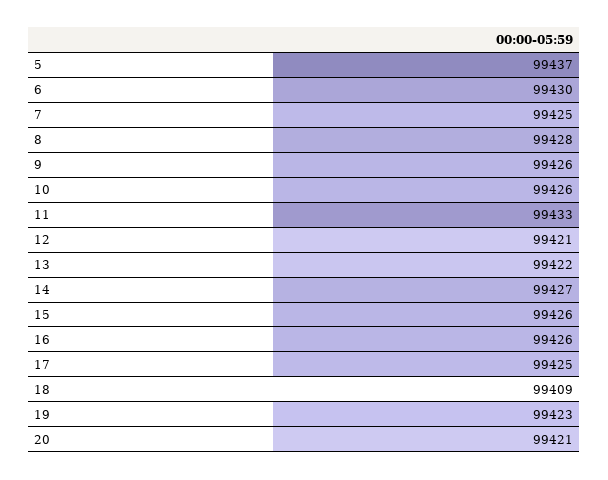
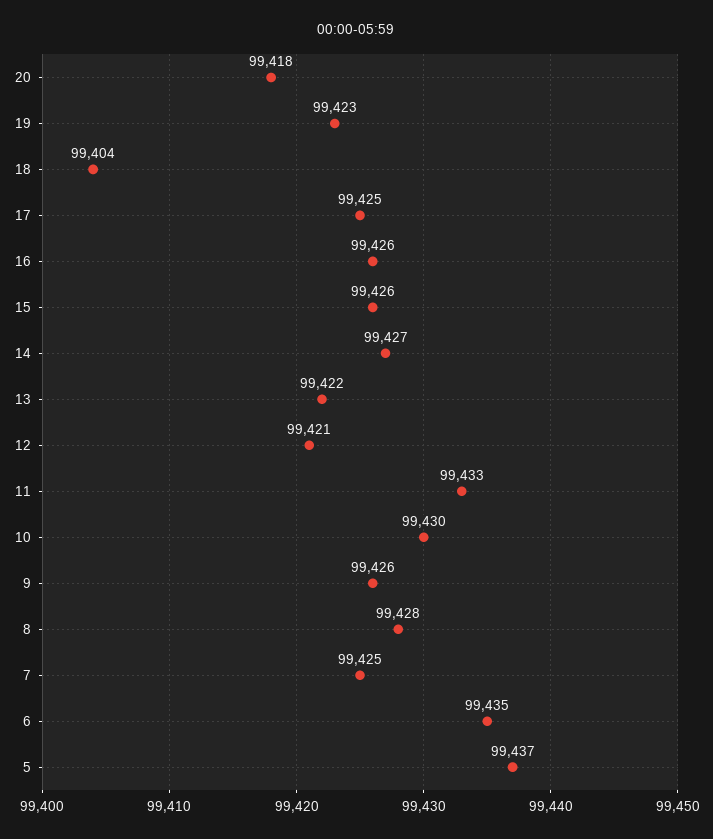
  {
    "5": 99437,
-   "6": 99430,
+   "6": 99435,
    "7": 99425,
    "8": 99428,
    "9": 99426,
-   "10": 99426,
+   "10": 99430,
    "11": 99433,
    "12": 99421,
    "13": 99422,
    "14": 99427,
    "15": 99426,
    "16": 99426,
    "17": 99425,
-   "18": 99409,
+   "18": 99404,
    "19": 99423,
-   "20": 99421
+   "20": 99418
  }

